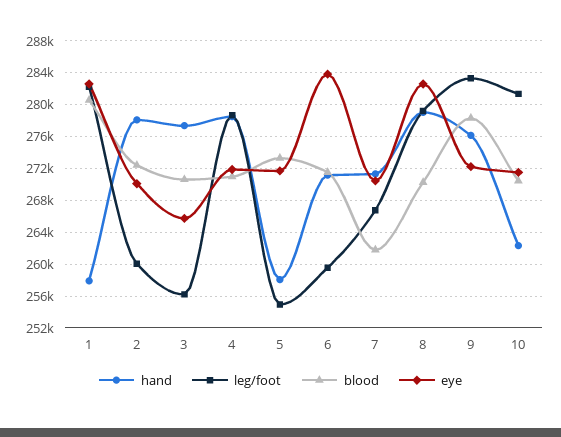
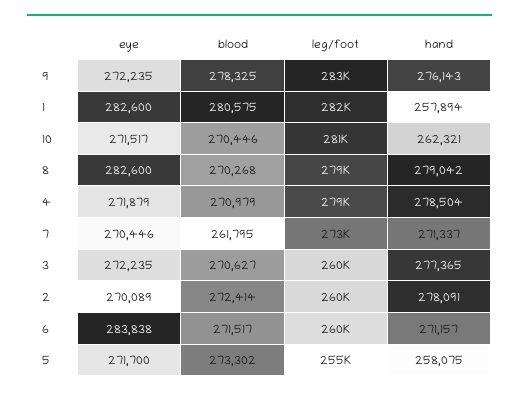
  {
    "hand": {
      "1": 257894,
      "2": 278091,
      "3": 277365,
      "4": 278504,
      "5": 258075,
      "6": 271157,
      "7": 271337,
      "8": 279042,
      "9": 276143,
      "10": 262321
    },
    "leg/foot": {
      "1": 282000,
      "2": 260000,
-     "3": 256000,
+     "3": 260000,
      "4": 279000,
      "5": 255000,
      "6": 260000,
-     "7": 267000,
+     "7": 273000,
      "8": 279000,
      "9": 283000,
      "10": 281000
    },
    "blood": {
      "1": 280575,
      "2": 272414,
      "3": 270627,
      "4": 270979,
      "5": 273302,
      "6": 271517,
      "7": 261795,
      "8": 270268,
      "9": 278325,
      "10": 270446
    },
    "eye": {
      "1": 282600,
      "2": 270089,
-     "3": 266000,
+     "3": 272235,
      "4": 271879,
      "5": 271700,
      "6": 283838,
      "7": 270446,
      "8": 282600,
      "9": 272235,
      "10": 271517
    }
  }

